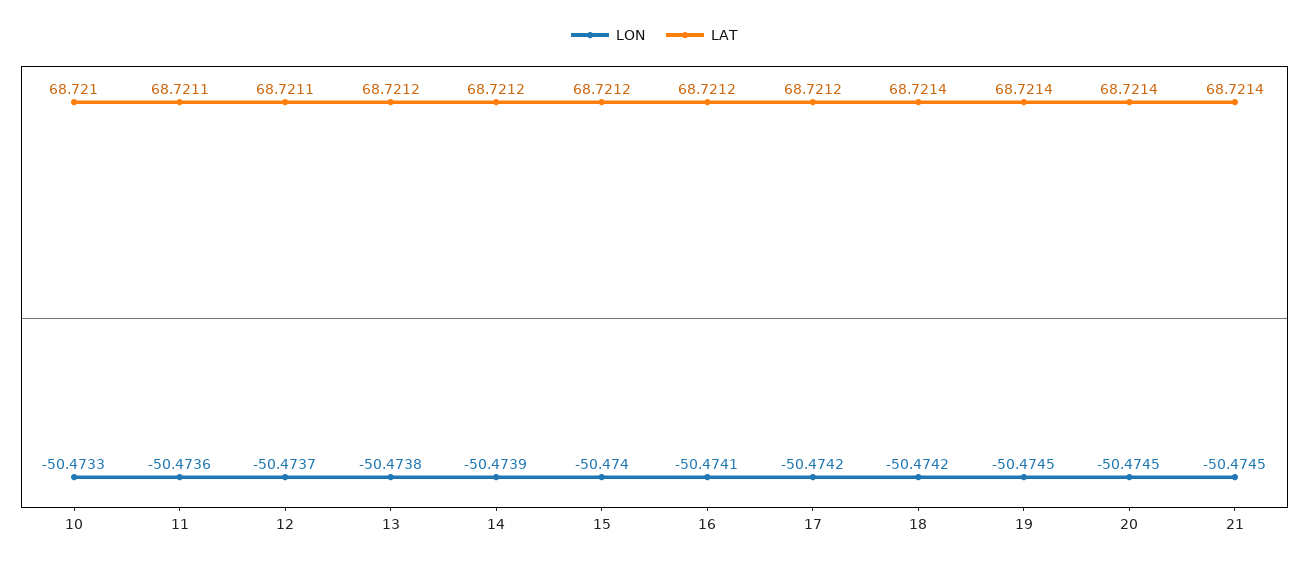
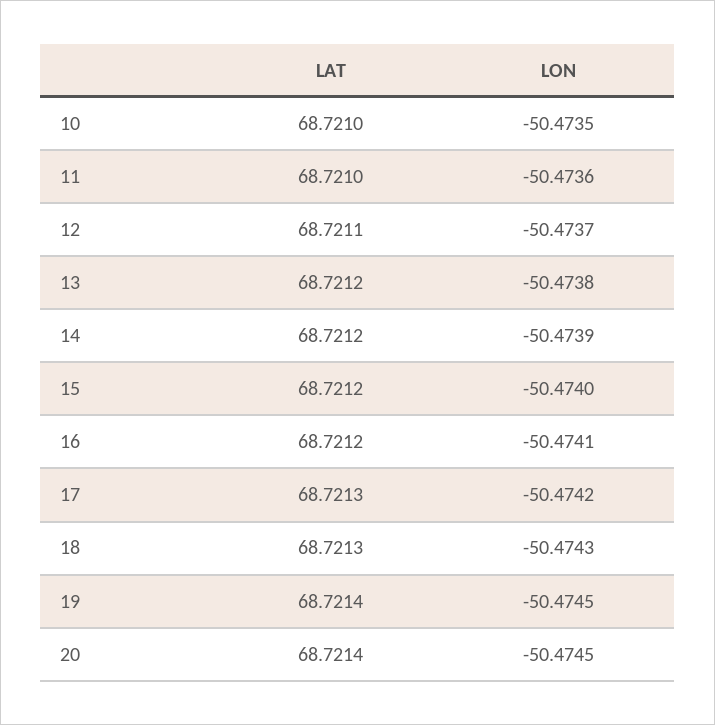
  {
    "LON": {
-     "10": -50.4733,
+     "10": -50.4735,
      "11": -50.4736,
      "12": -50.4737,
      "13": -50.4738,
      "14": -50.4739,
      "15": -50.474,
      "16": -50.4741,
      "17": -50.4742,
-     "18": -50.4742,
+     "18": -50.4743,
      "19": -50.4745,
-     "20": -50.4745,
+     "20": -50.4745
-     "21": -50.4745
    },
    "LAT": {
      "10": 68.721,
-     "11": 68.7211,
+     "11": 68.721,
      "12": 68.7211,
      "13": 68.7212,
      "14": 68.7212,
      "15": 68.7212,
      "16": 68.7212,
-     "17": 68.7212,
+     "17": 68.7213,
-     "18": 68.7214,
+     "18": 68.7213,
      "19": 68.7214,
-     "20": 68.7214,
+     "20": 68.7214
-     "21": 68.7214
    }
  }

